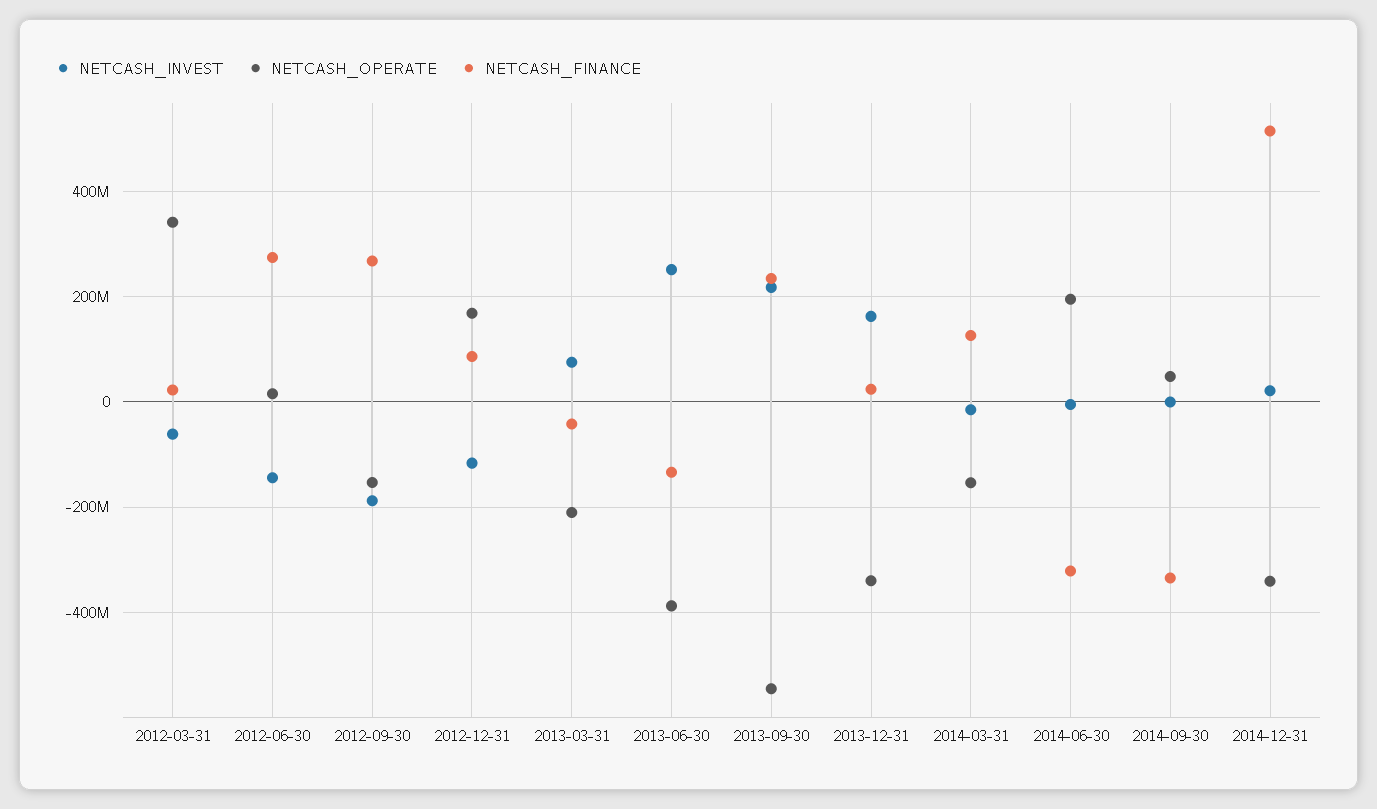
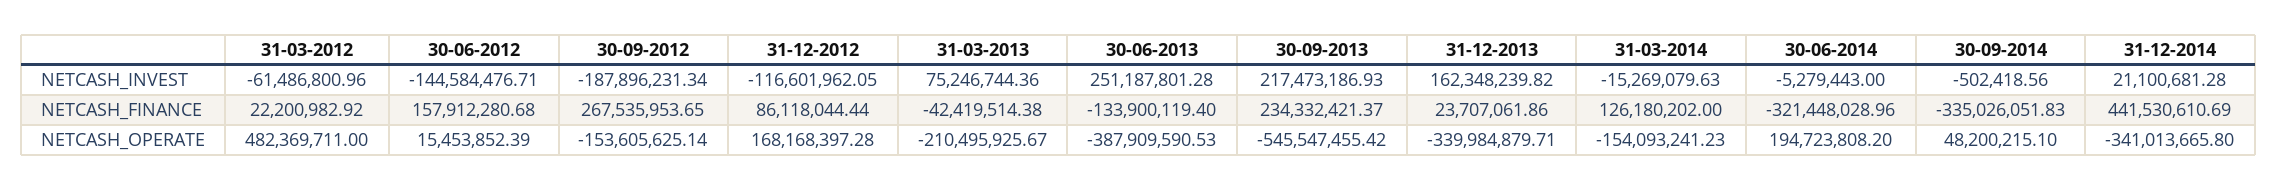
  {
    "NETCASH_INVEST": {
      "2012-03-31": -61486800.96,
      "2012-06-30": -144584476.71,
      "2012-09-30": -187896231.34,
      "2012-12-31": -116601962.05,
      "2013-03-31": 75246744.36,
      "2013-06-30": 251187801.28,
      "2013-09-30": 217473186.93,
      "2013-12-31": 162348239.82,
      "2014-03-31": -15269079.63,
      "2014-06-30": -5279443,
      "2014-09-30": -502418.56,
      "2014-12-31": 21100681.28
    },
    "NETCASH_OPERATE": {
-     "2012-03-31": 340000000,
+     "2012-03-31": 482369711,
      "2012-06-30": 15453852.39,
      "2012-09-30": -153605625.14,
      "2012-12-31": 168168397.28,
      "2013-03-31": -210495925.67,
      "2013-06-30": -387909590.53,
      "2013-09-30": -545547455.42,
      "2013-12-31": -339984879.71,
      "2014-03-31": -154093241.23,
      "2014-06-30": 194723808.2,
      "2014-09-30": 48200215.1,
      "2014-12-31": -341013665.8
    },
    "NETCASH_FINANCE": {
      "2012-03-31": 22200982.92,
-     "2012-06-30": 280000000,
+     "2012-06-30": 157912280.68,
      "2012-09-30": 267535953.65,
      "2012-12-31": 86118044.44,
      "2013-03-31": -42419514.38,
      "2013-06-30": -133900119.4,
      "2013-09-30": 234332421.37,
      "2013-12-31": 23707061.86,
      "2014-03-31": 126180202,
      "2014-06-30": -321448028.96,
      "2014-09-30": -335026051.83,
-     "2014-12-31": 520000000
+     "2014-12-31": 441530610.69
    }
  }

